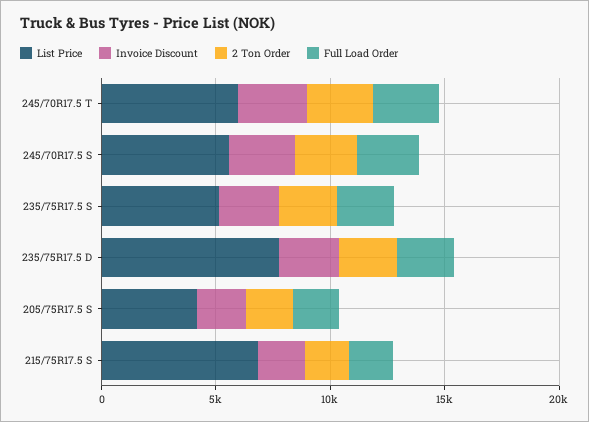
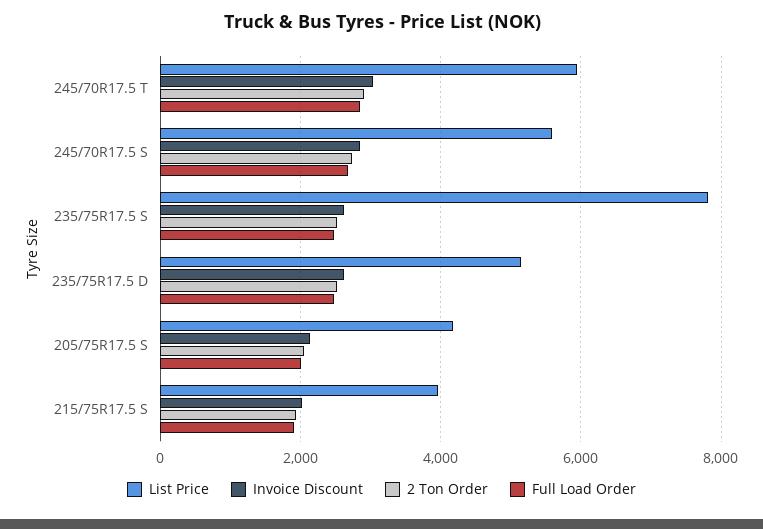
  {
    "List Price": {
      "245/70R17.5 T": 6000,
      "245/70R17.5 S": 5600,
-     "235/75R17.5 S": 5000,
+     "235/75R17.5 S": 7800,
-     "235/75R17.5 D": 8000,
+     "235/75R17.5 D": 5200,
      "205/75R17.5 S": 4200,
-     "215/75R17.5 S": 7000
+     "215/75R17.5 S": 4000
    },
    "Invoice Discount": {
      "245/70R17.5 T": 3000,
      "245/70R17.5 S": 2800,
      "235/75R17.5 S": 2600,
      "235/75R17.5 D": 2600,
      "205/75R17.5 S": 2200,
      "215/75R17.5 S": 2000
    },
    "2 Ton Order": {
      "245/70R17.5 T": 3000,
      "245/70R17.5 S": 2800,
      "235/75R17.5 S": 2600,
      "235/75R17.5 D": 2600,
      "205/75R17.5 S": 2000,
      "215/75R17.5 S": 2000
    },
    "Full Load Order": {
      "245/70R17.5 T": 2800,
      "245/70R17.5 S": 2600,
      "235/75R17.5 S": 2400,
      "235/75R17.5 D": 2400,
      "205/75R17.5 S": 2000,
      "215/75R17.5 S": 2000
    }
  }

